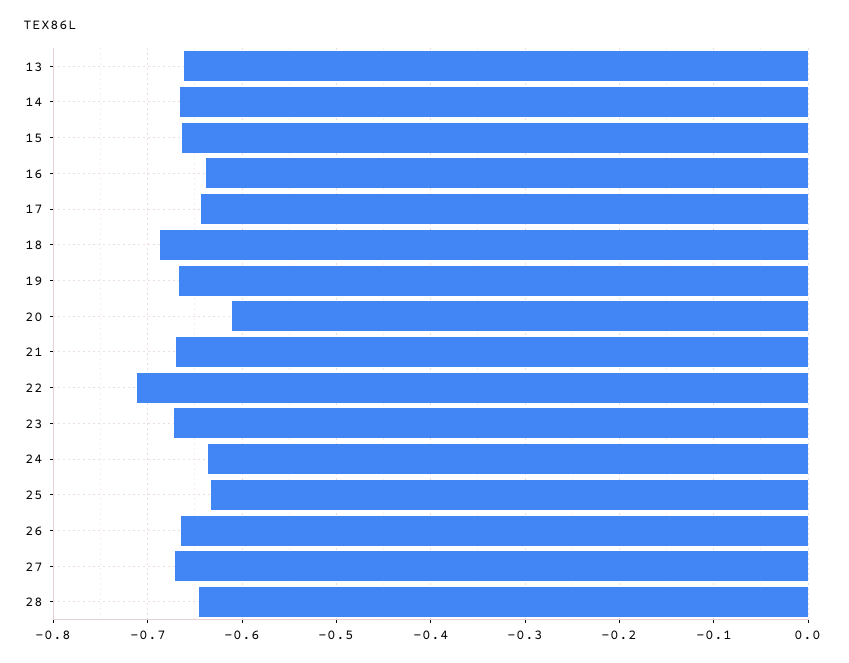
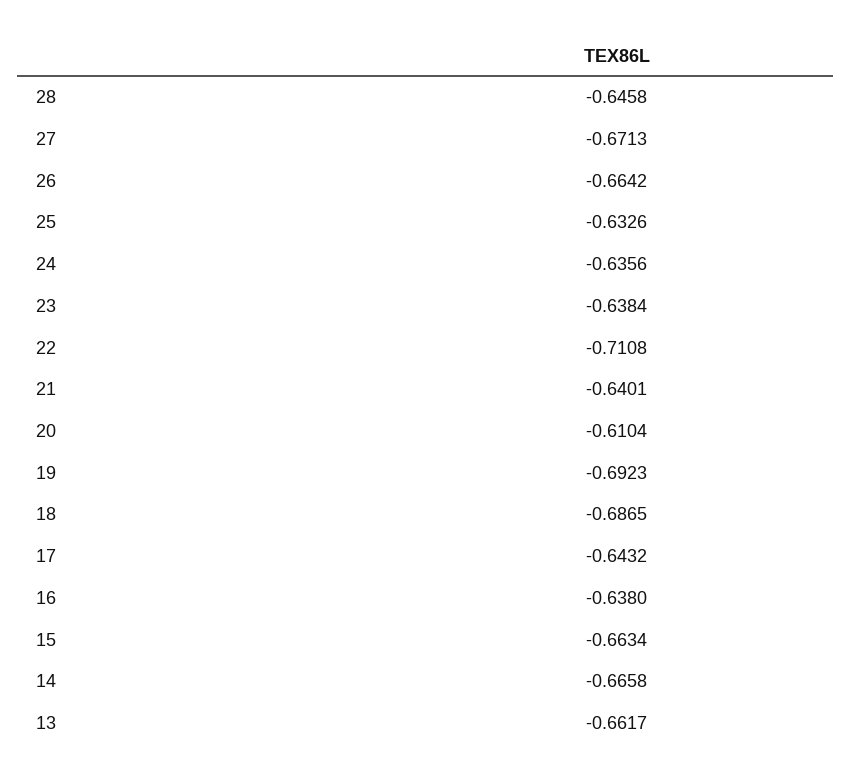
  {
    "13": -0.6617,
    "14": -0.6658,
    "15": -0.6634,
    "16": -0.638,
    "17": -0.6432,
    "18": -0.6865,
-   "19": -0.67,
+   "19": -0.6923,
    "20": -0.6104,
-   "21": -0.67,
+   "21": -0.6401,
    "22": -0.7108,
-   "23": -0.67,
+   "23": -0.6384,
    "24": -0.6356,
    "25": -0.6326,
    "26": -0.6642,
    "27": -0.6713,
    "28": -0.6458
  }

